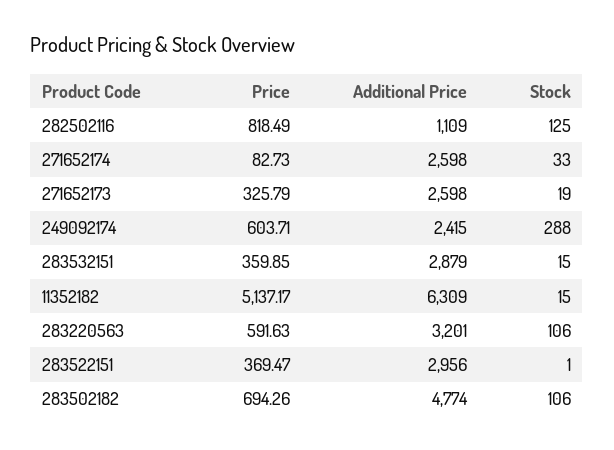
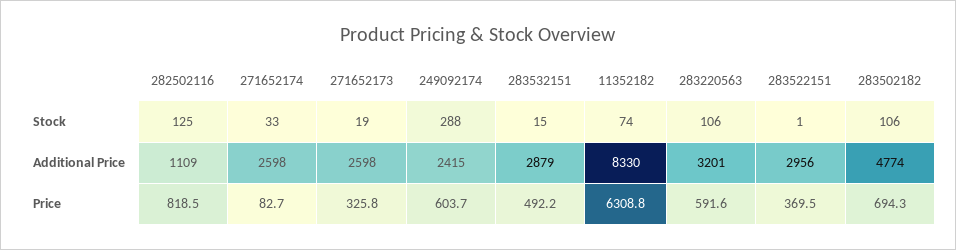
  {
    "Price": {
      "282502116": 818.49,
      "271652174": 82.73,
      "271652173": 325.79,
      "249092174": 603.71,
-     "283532151": 359.85,
+     "283532151": 492.2,
-     "11352182": 5137.17,
+     "11352182": 6308.8,
      "283220563": 591.63,
      "283522151": 369.47,
      "283502182": 694.26
    },
    "Additional Price": {
      "282502116": 1109,
      "271652174": 2598,
      "271652173": 2598,
      "249092174": 2415,
      "283532151": 2879,
-     "11352182": 6309,
+     "11352182": 8330,
      "283220563": 3201,
      "283522151": 2956,
      "283502182": 4774
    },
    "Stock": {
      "282502116": 125,
      "271652174": 33,
      "271652173": 19,
      "249092174": 288,
      "283532151": 15,
-     "11352182": 15,
+     "11352182": 74,
      "283220563": 106,
      "283522151": 1,
      "283502182": 106
    }
  }

